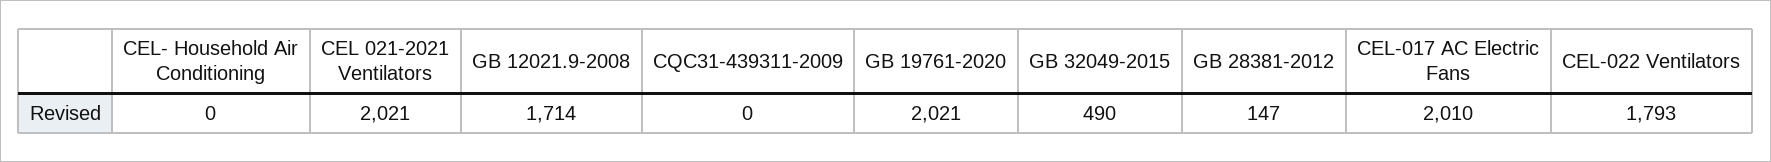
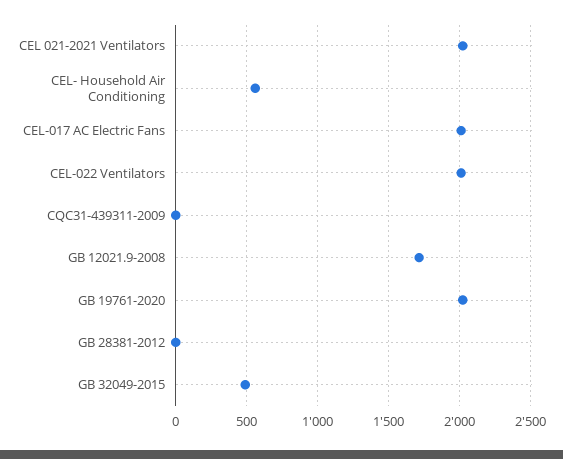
  {
-   "CEL- Household Air Conditioning": 0,
+   "CEL- Household Air Conditioning": 550,
    "CEL 021-2021 Ventilators": 2021,
    "GB 12021.9-2008": 1714,
    "CQC31-439311-2009": 0,
    "GB 19761-2020": 2021,
    "GB 32049-2015": 490,
-   "GB 28381-2012": 147,
+   "GB 28381-2012": 0,
    "CEL-017 AC Electric Fans": 2010,
-   "CEL-022 Ventilators": 1793
+   "CEL-022 Ventilators": 2000
  }

